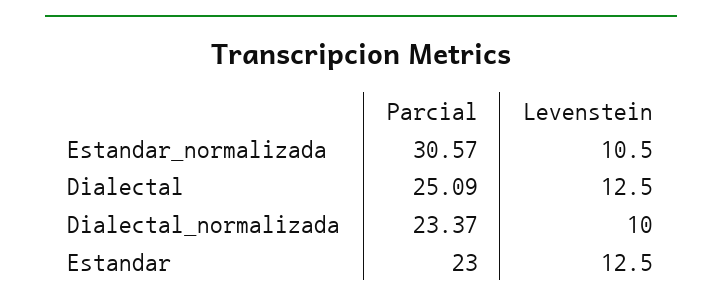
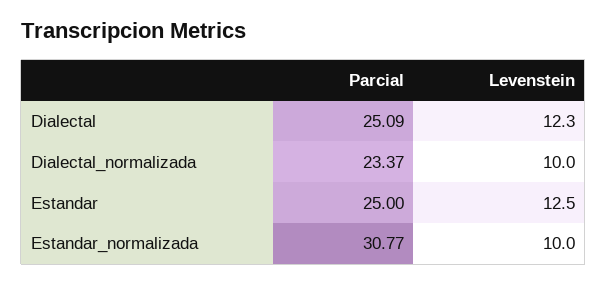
  {
    "Parcial": {
-     "Estandar_normalizada": 30.57,
+     "Estandar_normalizada": 30.77,
      "Dialectal": 25.09,
      "Dialectal_normalizada": 23.37,
-     "Estandar": 23
+     "Estandar": 25
    },
    "Levenstein": {
-     "Estandar_normalizada": 10.5,
+     "Estandar_normalizada": 10,
-     "Dialectal": 12.5,
+     "Dialectal": 12.3,
      "Dialectal_normalizada": 10,
      "Estandar": 12.5
    }
  }

